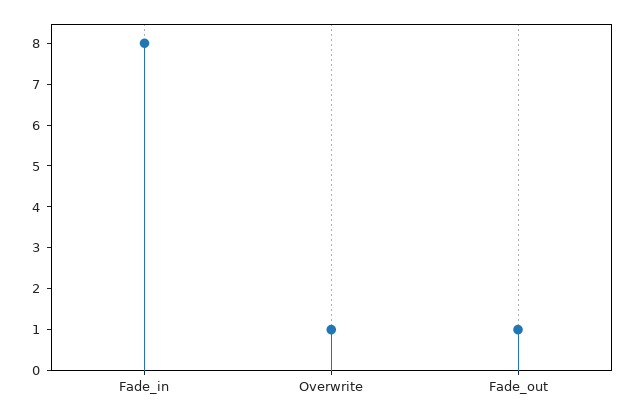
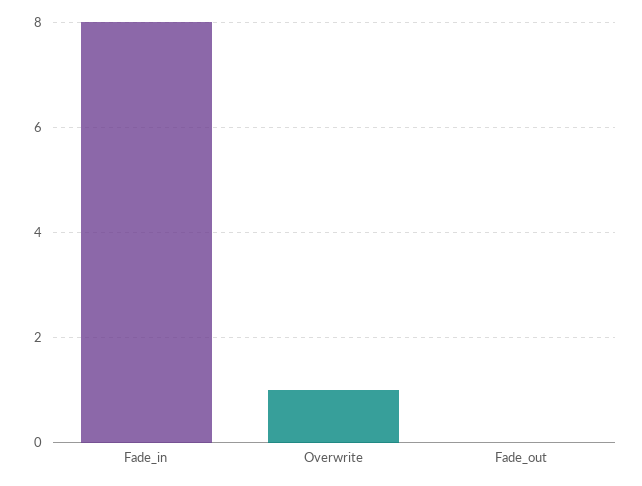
  {
    "Fade_in": 8,
    "Overwrite": 1,
-   "Fade_out": 1
+   "Fade_out": 0
  }

